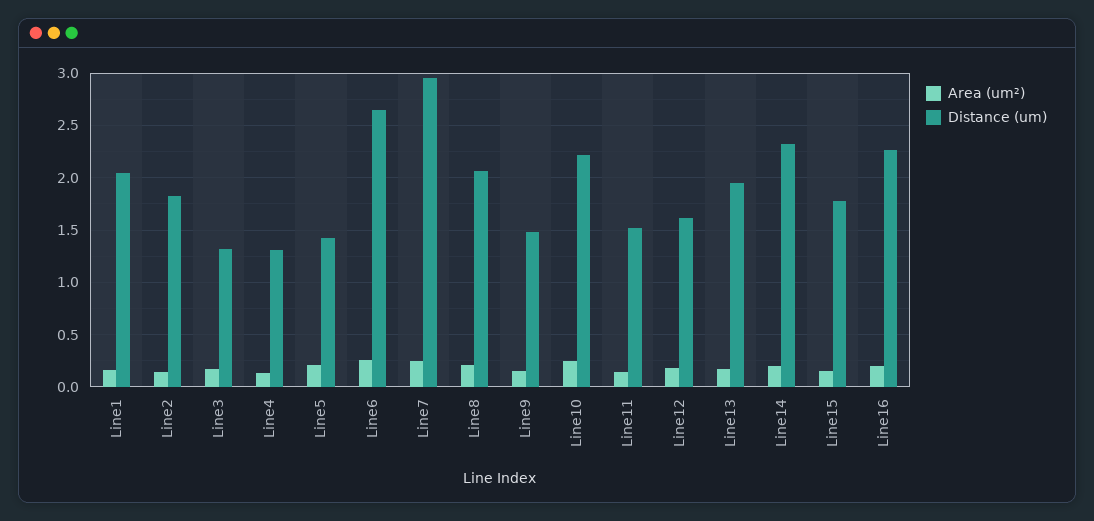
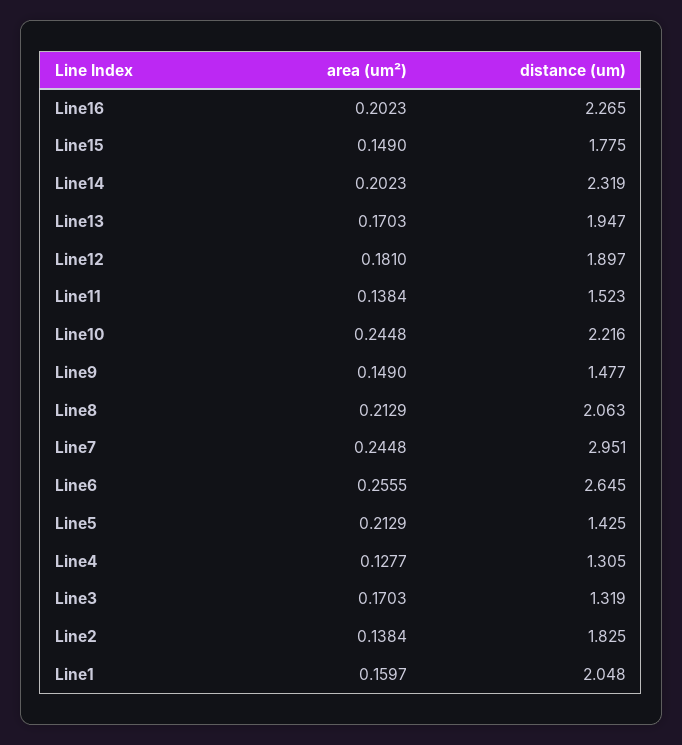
  {
    "Area (um²)": {
      "Line1": 0.1597,
      "Line2": 0.1384,
      "Line3": 0.1703,
      "Line4": 0.1277,
      "Line5": 0.2129,
      "Line6": 0.2555,
      "Line7": 0.2448,
      "Line8": 0.2129,
      "Line9": 0.149,
      "Line10": 0.2448,
      "Line11": 0.1384,
      "Line12": 0.181,
      "Line13": 0.1703,
      "Line14": 0.2023,
      "Line15": 0.149,
      "Line16": 0.2023
    },
    "Distance (um)": {
      "Line1": 2.048,
      "Line2": 1.825,
      "Line3": 1.319,
      "Line4": 1.305,
      "Line5": 1.425,
      "Line6": 2.645,
      "Line7": 2.951,
      "Line8": 2.063,
      "Line9": 1.477,
      "Line10": 2.216,
      "Line11": 1.523,
-     "Line12": 1.6,
+     "Line12": 1.897,
      "Line13": 1.947,
      "Line14": 2.319,
      "Line15": 1.775,
      "Line16": 2.265
    }
  }

